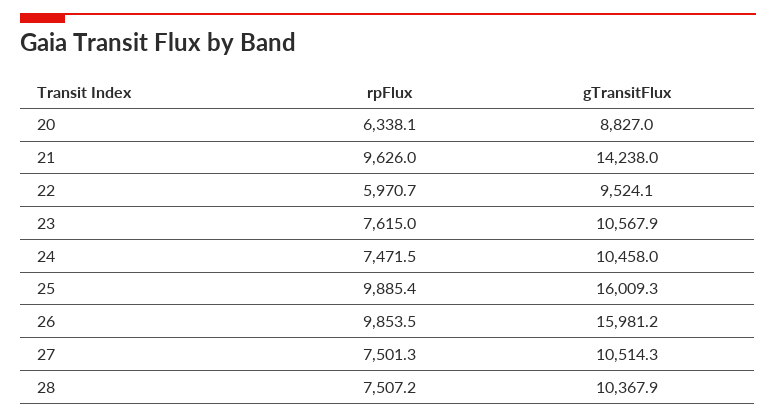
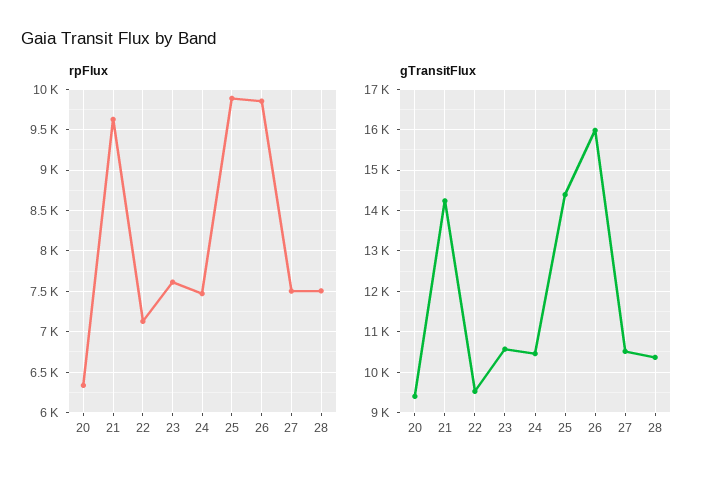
  {
    "rpFlux": {
      "20": 6338.1,
      "21": 9626,
-     "22": 5970.7,
+     "22": 7100,
      "23": 7615,
      "24": 7471.5,
      "25": 9885.4,
      "26": 9853.5,
      "27": 7501.3,
      "28": 7507.2
    },
    "gTransitFlux": {
-     "20": 8827,
+     "20": 9400,
      "21": 14238,
      "22": 9524.1,
      "23": 10567.9,
      "24": 10458,
-     "25": 16009.3,
+     "25": 14400,
      "26": 15981.2,
      "27": 10514.3,
      "28": 10367.9
    }
  }

